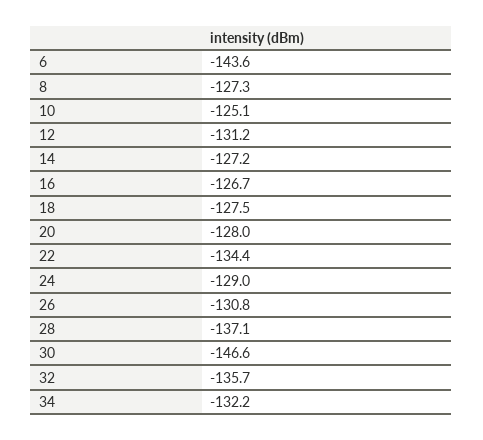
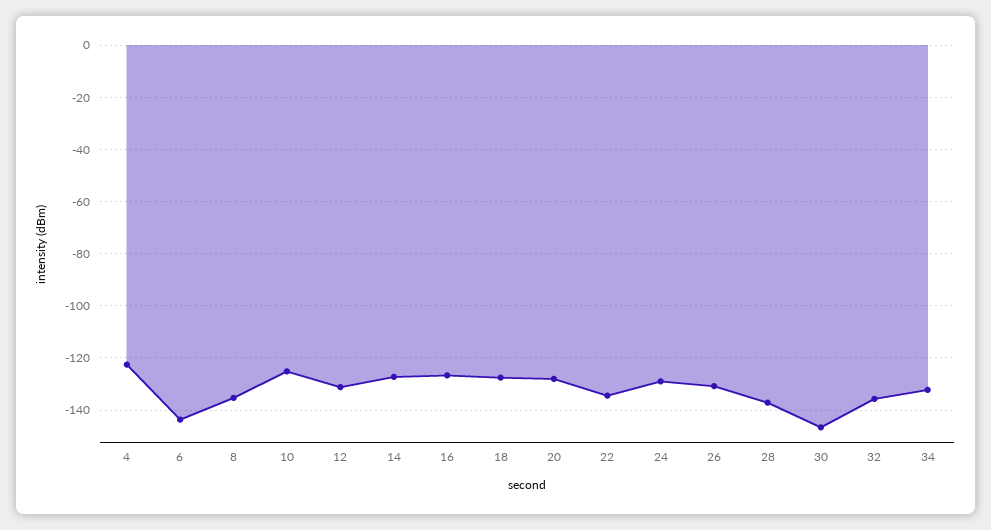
  {
    "6": -143.6,
-   "8": -127.3,
+   "8": -135,
    "10": -125.1,
    "12": -131.2,
    "14": -127.2,
    "16": -126.7,
    "18": -127.5,
    "20": -128,
    "22": -134.4,
    "24": -129,
    "26": -130.8,
    "28": -137.1,
    "30": -146.6,
    "32": -135.7,
-   "34": -132.2
+   "34": -132.2,
+   "4": -122.5
  }

